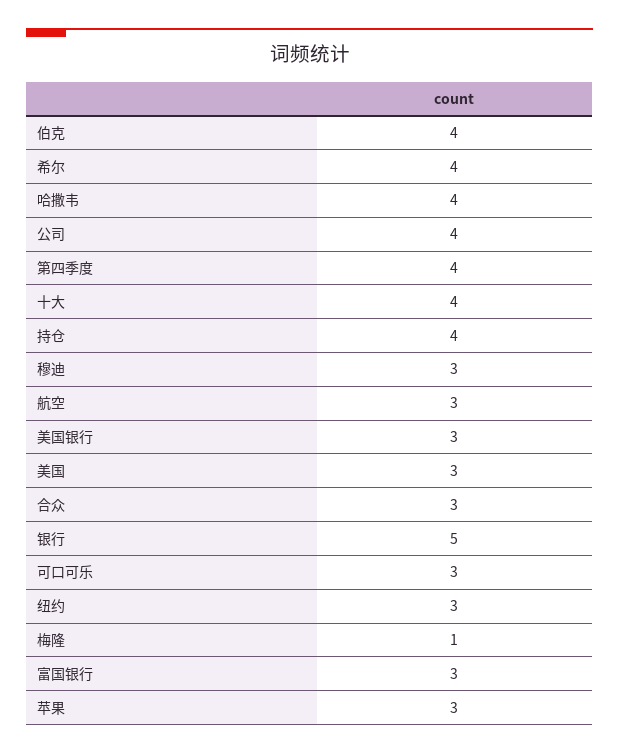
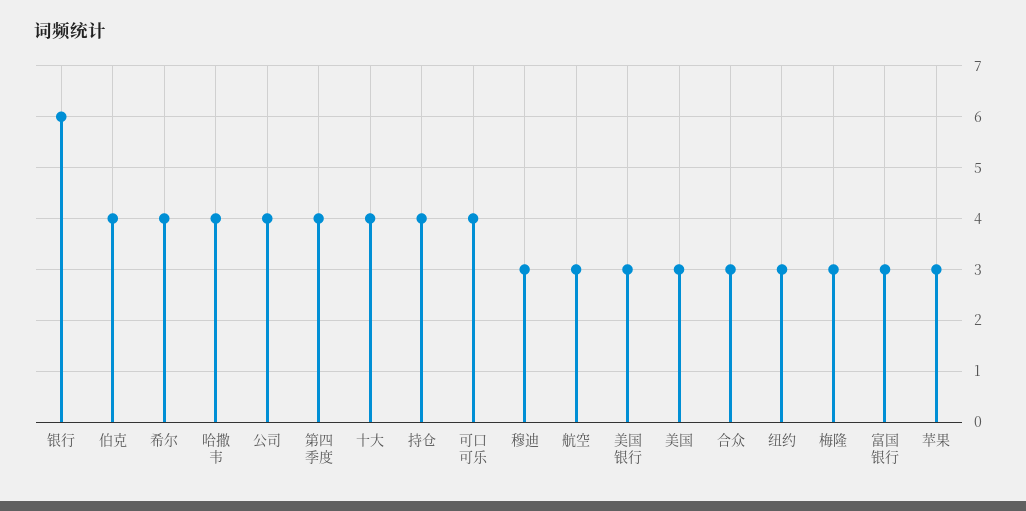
  {
    "伯克": 4,
    "希尔": 4,
    "哈撒韦": 4,
    "公司": 4,
    "第四季度": 4,
    "十大": 4,
    "持仓": 4,
    "穆迪": 3,
    "航空": 3,
    "美国银行": 3,
    "美国": 3,
    "合众": 3,
-   "银行": 5,
+   "银行": 6,
-   "可口可乐": 3,
+   "可口可乐": 4,
    "纽约": 3,
-   "梅隆": 1,
+   "梅隆": 3,
    "富国银行": 3,
    "苹果": 3
  }

